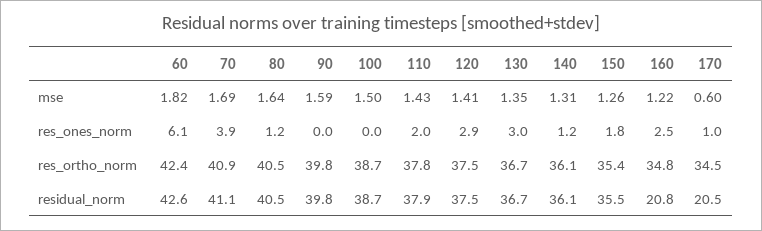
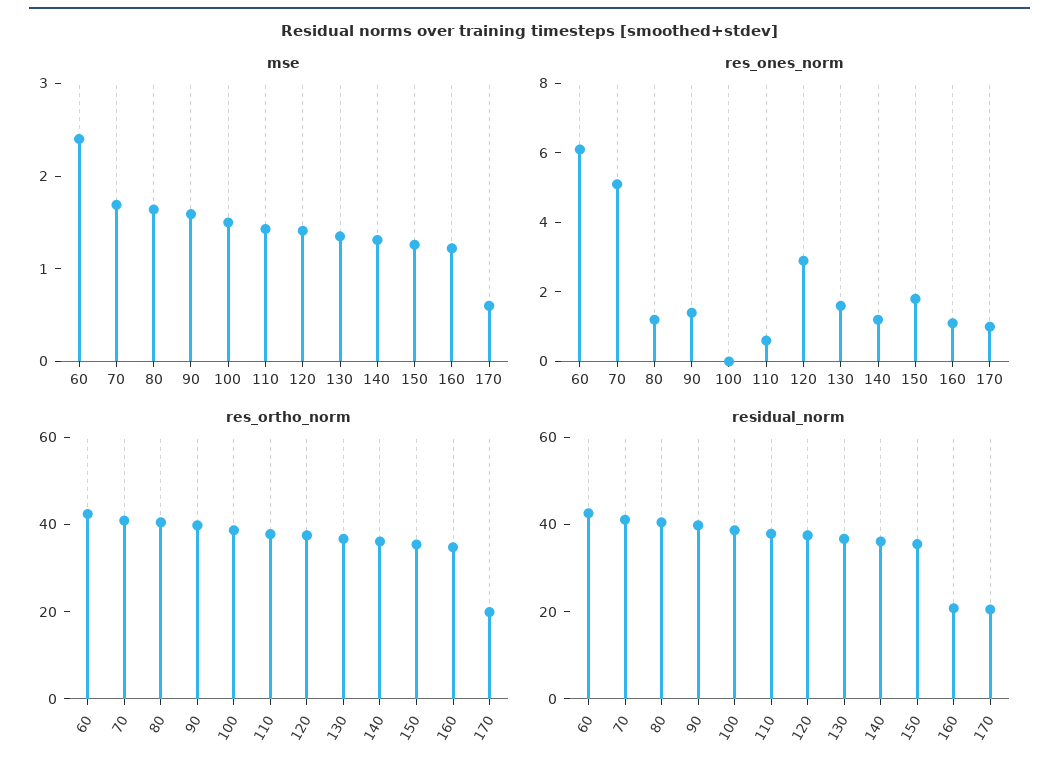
  {
    "mse": {
-     "60": 1.82,
+     "60": 2.4,
      "70": 1.69,
      "80": 1.64,
      "90": 1.59,
      "100": 1.5,
      "110": 1.43,
      "120": 1.41,
      "130": 1.35,
      "140": 1.31,
      "150": 1.26,
      "160": 1.22,
      "170": 0.6
    },
    "res_ones_norm": {
      "60": 6.1,
-     "70": 3.9,
+     "70": 5,
      "80": 1.2,
-     "90": 0,
+     "90": 1.5,
      "100": 0,
-     "110": 2,
+     "110": 0.5,
      "120": 2.9,
-     "130": 3,
+     "130": 1.5,
      "140": 1.2,
      "150": 1.8,
-     "160": 2.5,
+     "160": 1,
      "170": 1
    },
    "res_ortho_norm": {
      "60": 42.4,
      "70": 40.9,
      "80": 40.5,
      "90": 39.8,
      "100": 38.7,
      "110": 37.8,
      "120": 37.5,
      "130": 36.7,
      "140": 36.1,
      "150": 35.4,
      "160": 34.8,
-     "170": 34.5
+     "170": 20
    },
    "residual_norm": {
      "60": 42.6,
      "70": 41.1,
      "80": 40.5,
      "90": 39.8,
      "100": 38.7,
      "110": 37.9,
      "120": 37.5,
      "130": 36.7,
      "140": 36.1,
      "150": 35.5,
      "160": 20.8,
      "170": 20.5
    }
  }

